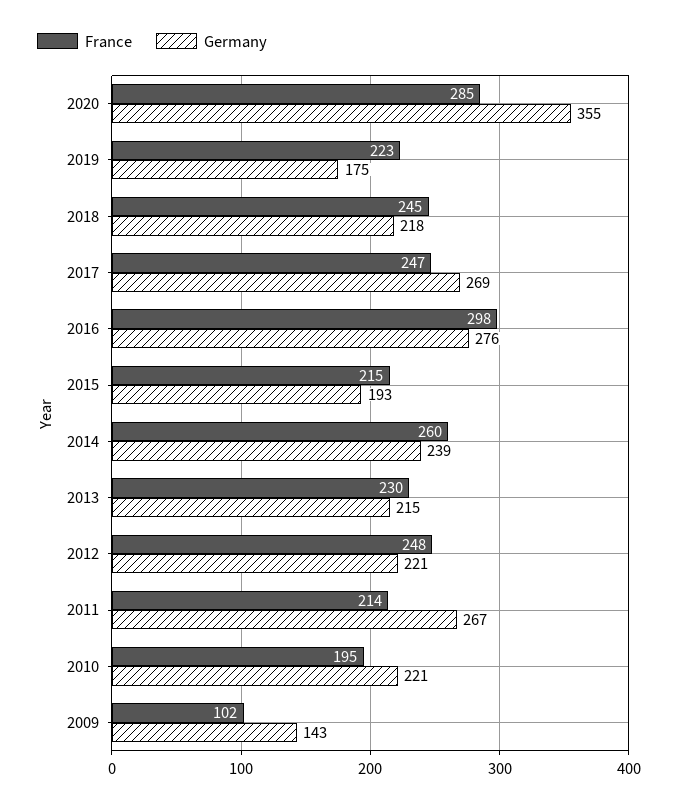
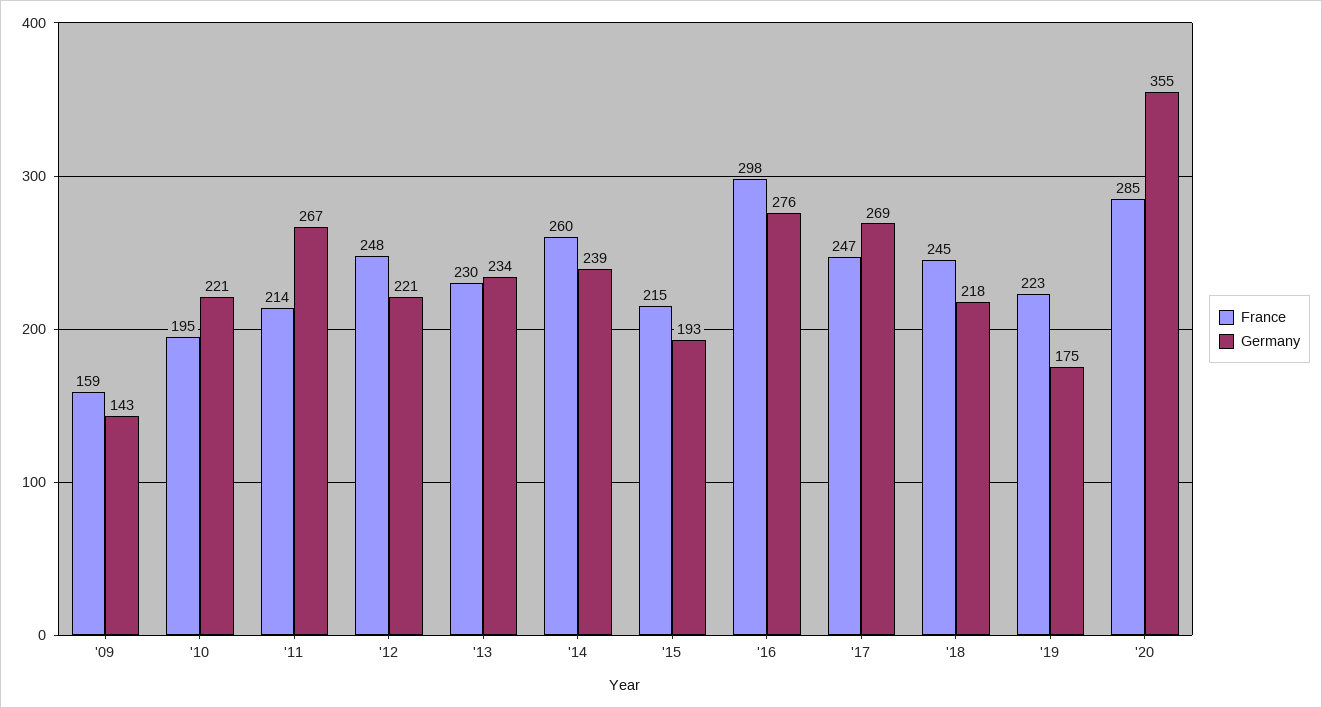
  {
    "France": {
      "2020": 285,
      "2019": 223,
      "2018": 245,
      "2017": 247,
      "2016": 298,
      "2015": 215,
      "2014": 260,
      "2013": 230,
      "2012": 248,
      "2011": 214,
      "2010": 195,
-     "2009": 102
+     "2009": 159
    },
    "Germany": {
      "2020": 355,
      "2019": 175,
      "2018": 218,
      "2017": 269,
      "2016": 276,
      "2015": 193,
      "2014": 239,
-     "2013": 215,
+     "2013": 234,
      "2012": 221,
      "2011": 267,
      "2010": 221,
      "2009": 143
    }
  }

